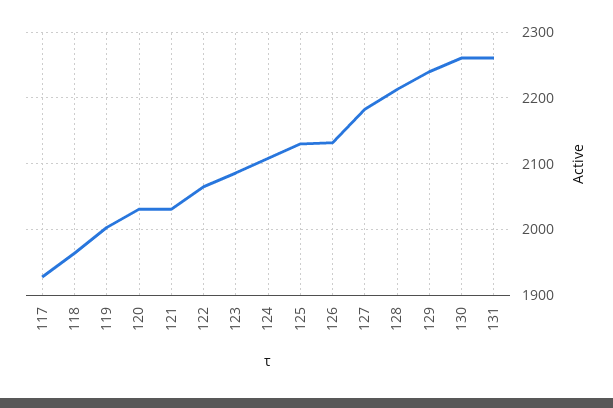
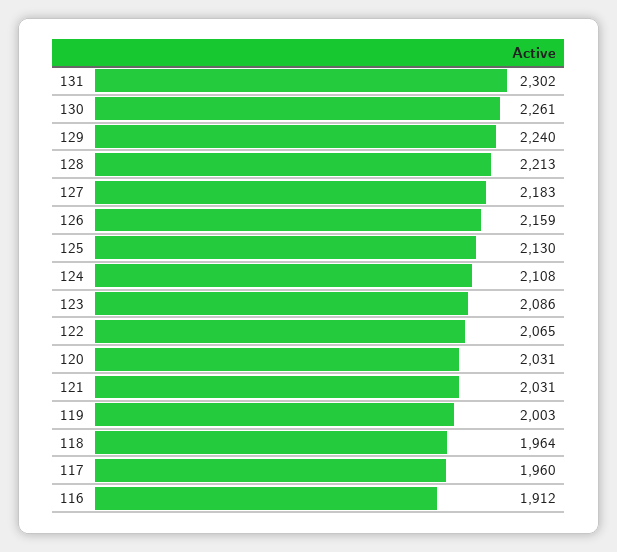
  {
-   "117": 1930,
+   "117": 1960,
    "118": 1964,
    "119": 2003,
    "120": 2031,
    "121": 2031,
    "122": 2065,
    "123": 2086,
    "124": 2108,
    "125": 2130,
-   "126": 2130,
+   "126": 2159,
    "127": 2183,
    "128": 2213,
    "129": 2240,
    "130": 2261,
-   "131": 2260
+   "131": 2302,
+   "116": 1912
  }

